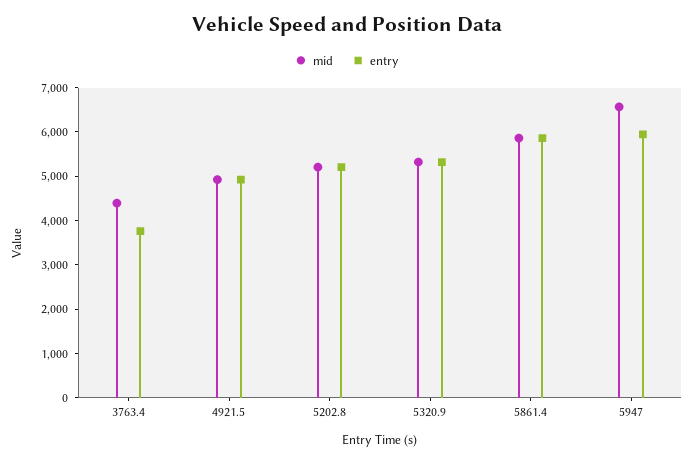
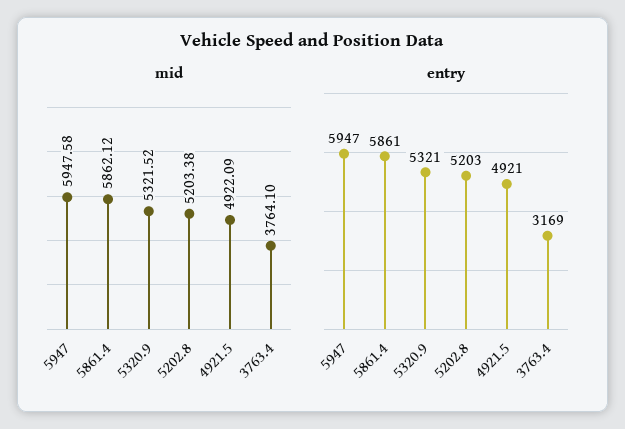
  {
    "mid": {
-     "3763.4": 4400,
+     "3763.4": 3764.1,
      "4921.5": 4922.09,
      "5202.8": 5203.38,
      "5320.9": 5321.52,
      "5861.4": 5862.12,
-     "5947": 6600
+     "5947": 5947.58
    },
    "entry": {
-     "3763.4": 3800,
+     "3763.4": 3169,
      "4921.5": 4921,
      "5202.8": 5203,
      "5320.9": 5321,
      "5861.4": 5861,
      "5947": 5947
    }
  }

